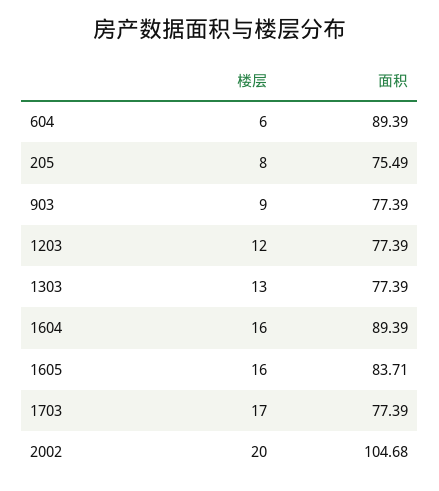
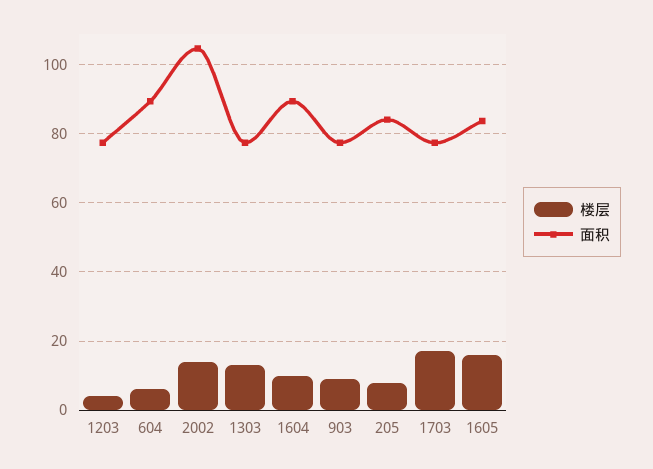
  {
    "楼层": {
      "604": 6,
      "205": 8,
      "903": 9,
-     "1203": 12,
+     "1203": 4,
      "1303": 13,
-     "1604": 16,
+     "1604": 10,
      "1605": 16,
      "1703": 17,
-     "2002": 20
+     "2002": 14
    },
    "面积": {
      "604": 89.39,
-     "205": 75.49,
+     "205": 84,
      "903": 77.39,
      "1203": 77.39,
      "1303": 77.39,
      "1604": 89.39,
      "1605": 83.71,
      "1703": 77.39,
      "2002": 104.68
    }
  }

